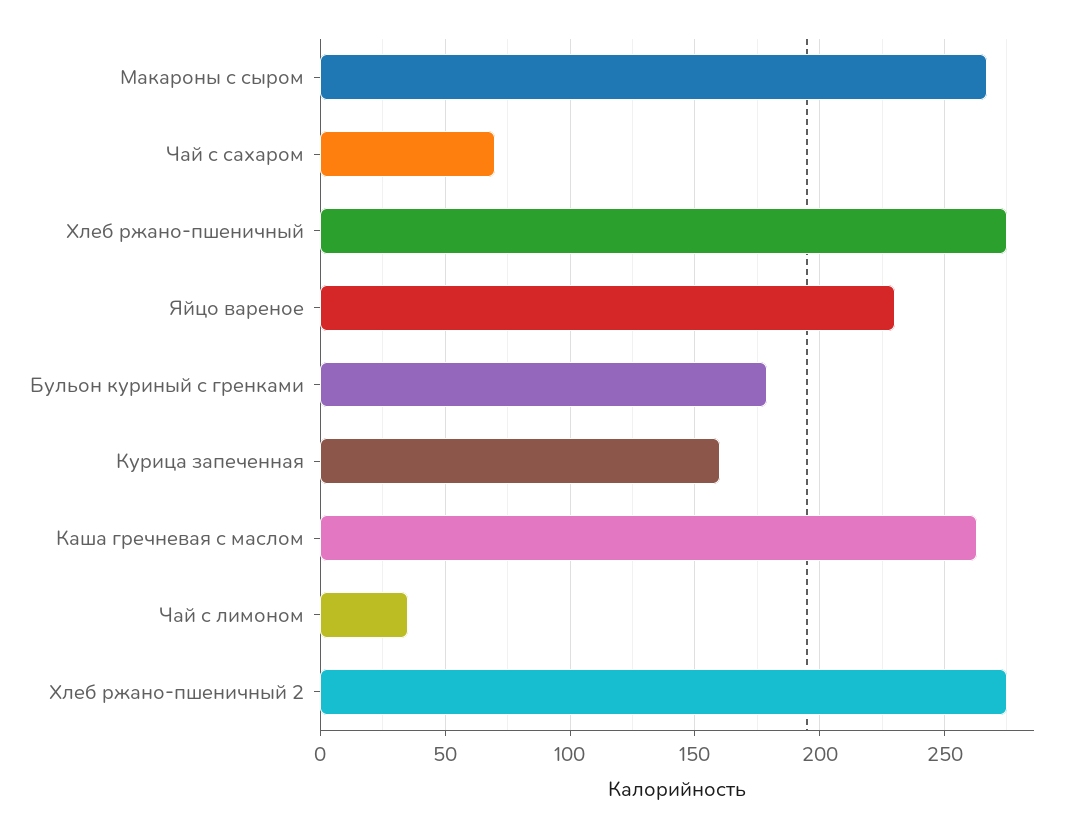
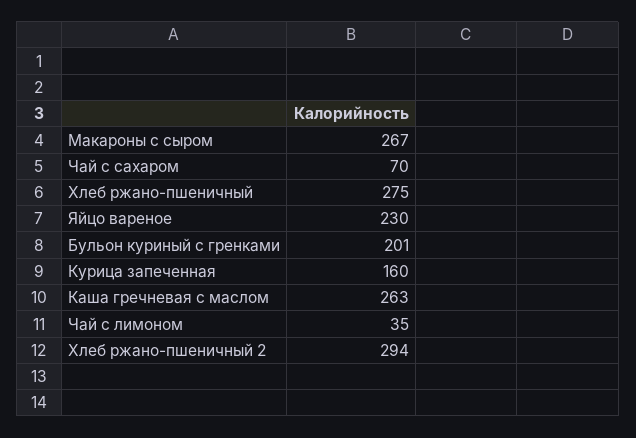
  {
    "Макароны с сыром": 267,
    "Чай с сахаром": 70,
    "Хлеб ржано-пшеничный": 275,
    "Яйцо вареное": 230,
-   "Бульон куриный с гренками": 180,
+   "Бульон куриный с гренками": 201,
    "Курица запеченная": 160,
    "Каша гречневая с маслом": 263,
    "Чай с лимоном": 35,
-   "Хлеб ржано-пшеничный 2": 275
+   "Хлеб ржано-пшеничный 2": 294
  }

